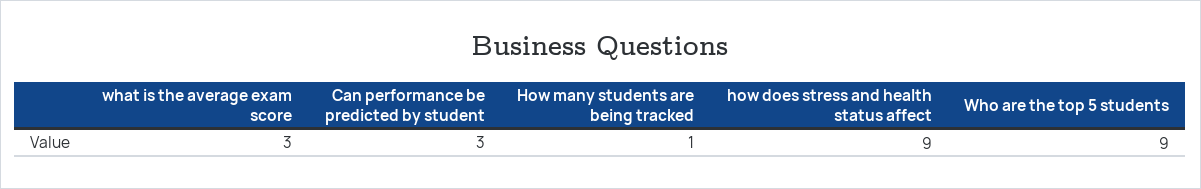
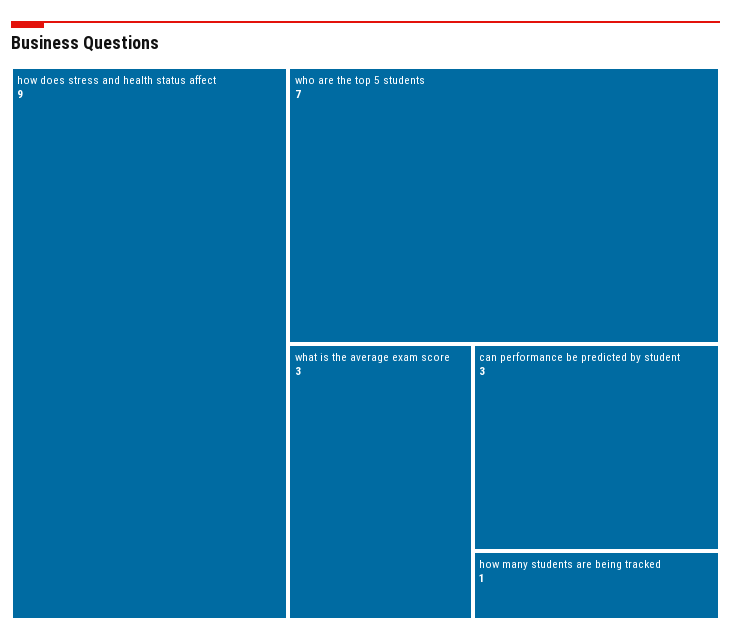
  {
    "what is the average exam score": 3,
    "Can performance be predicted by student": 3,
    "How many students are being tracked": 1,
    "how does stress and health status affect": 9,
-   "Who are the top 5 students": 9
+   "Who are the top 5 students": 7
  }

